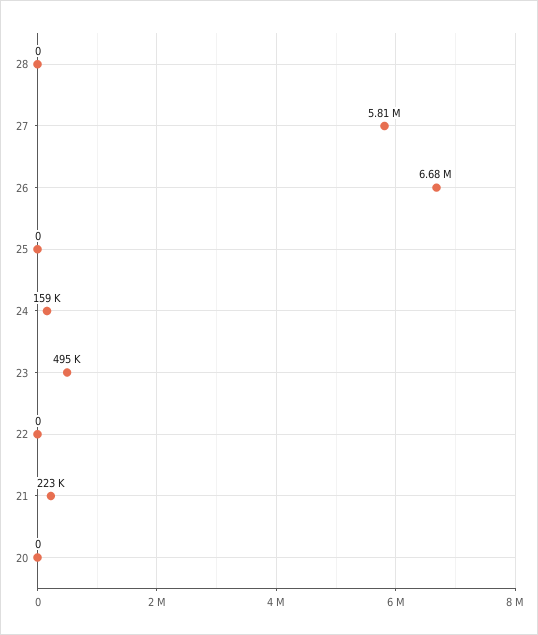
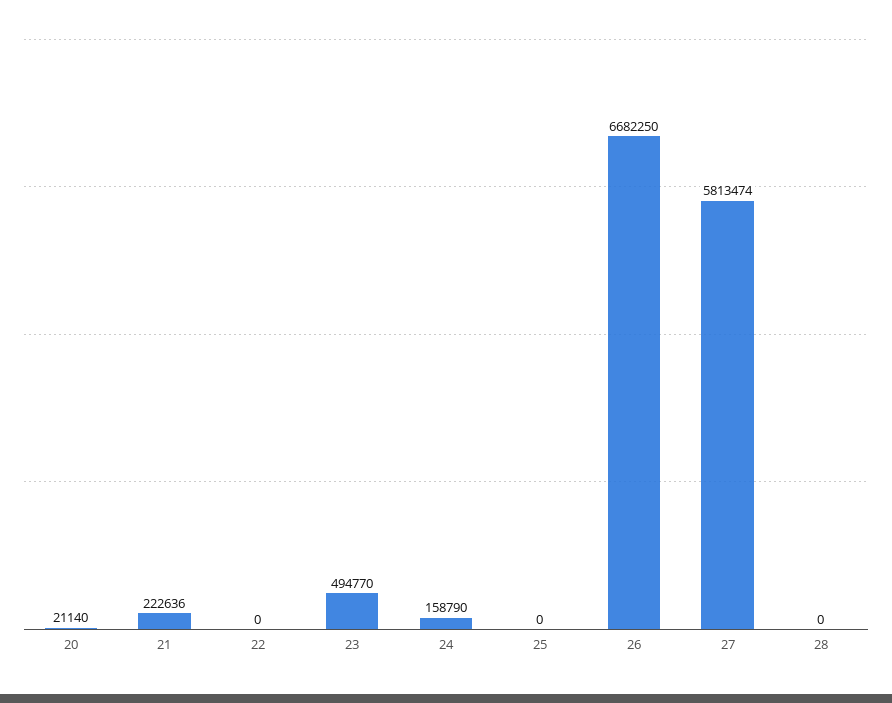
  {
    "28": 0,
    "27": 5813474,
    "26": 6682250,
    "25": 0,
    "24": 158790,
    "23": 494770,
    "22": 0,
    "21": 222636,
-   "20": 0
+   "20": 21140
  }

